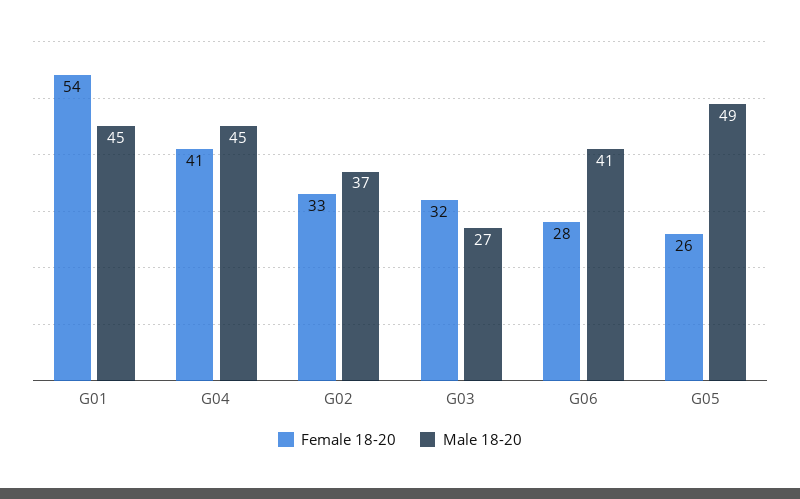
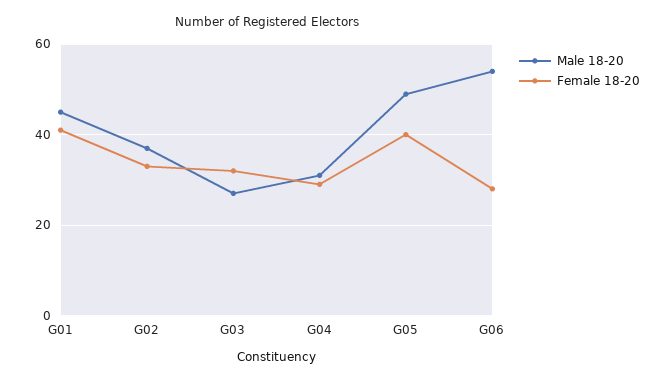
  {
    "Female 18-20": {
-     "G01": 54,
+     "G01": 40,
-     "G04": 41,
+     "G04": 30,
      "G02": 33,
      "G03": 32,
      "G06": 28,
-     "G05": 26
+     "G05": 40
    },
    "Male 18-20": {
      "G01": 45,
-     "G04": 45,
+     "G04": 30,
      "G02": 37,
      "G03": 27,
-     "G06": 41,
+     "G06": 55,
      "G05": 49
    }
  }

